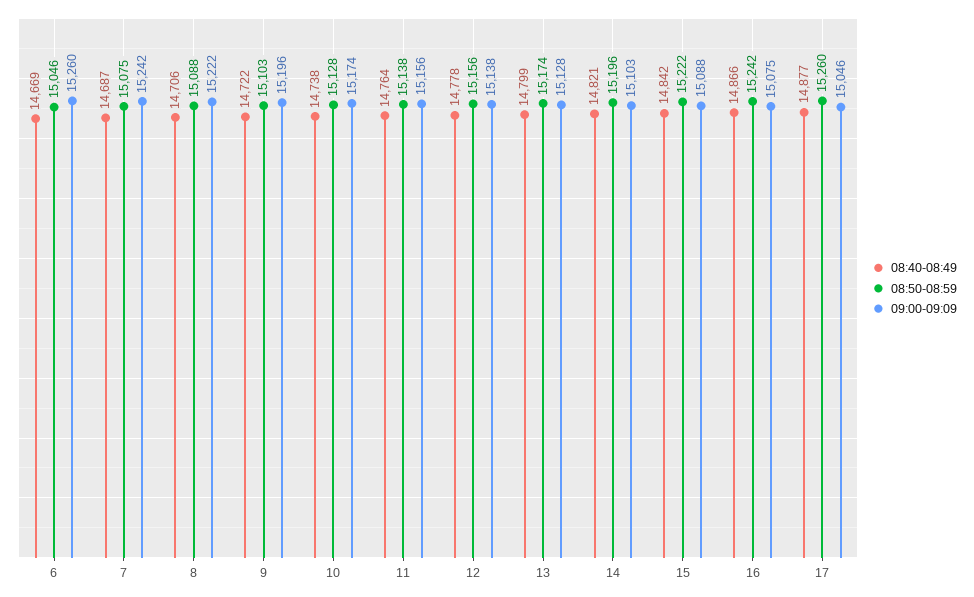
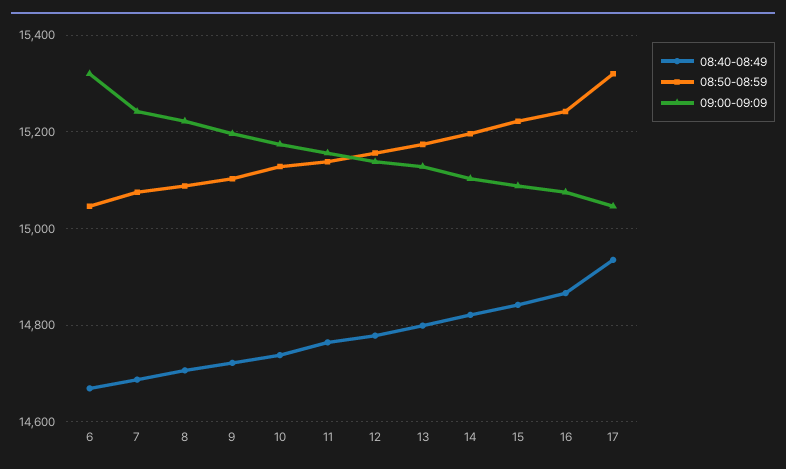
  {
    "08:40-08:49": {
      "6": 14669,
      "7": 14687,
      "8": 14706,
      "9": 14722,
      "10": 14738,
      "11": 14764,
      "12": 14778,
      "13": 14799,
      "14": 14821,
      "15": 14842,
      "16": 14866,
-     "17": 14877
+     "17": 14940
    },
    "08:50-08:59": {
      "6": 15046,
      "7": 15075,
      "8": 15088,
      "9": 15103,
      "10": 15128,
      "11": 15138,
      "12": 15156,
      "13": 15174,
      "14": 15196,
      "15": 15222,
      "16": 15242,
-     "17": 15260
+     "17": 15320
    },
    "09:00-09:09": {
-     "6": 15260,
+     "6": 15320,
      "7": 15242,
      "8": 15222,
      "9": 15196,
      "10": 15174,
      "11": 15156,
      "12": 15138,
      "13": 15128,
      "14": 15103,
      "15": 15088,
      "16": 15075,
      "17": 15046
    }
  }

